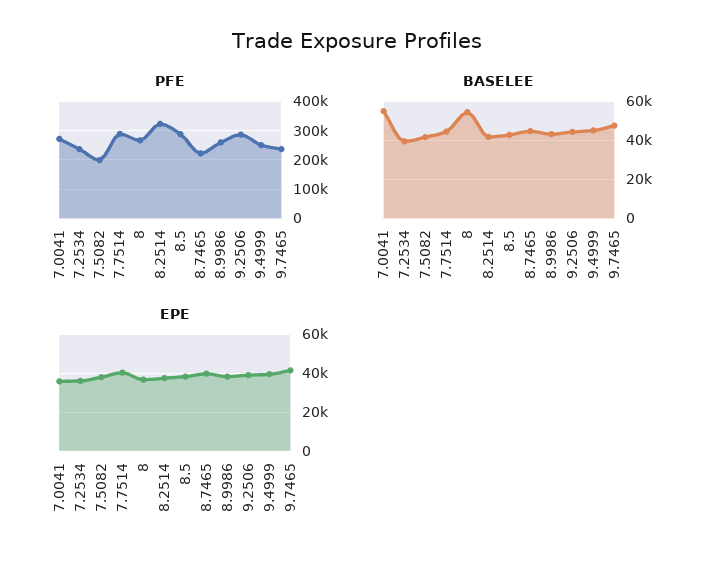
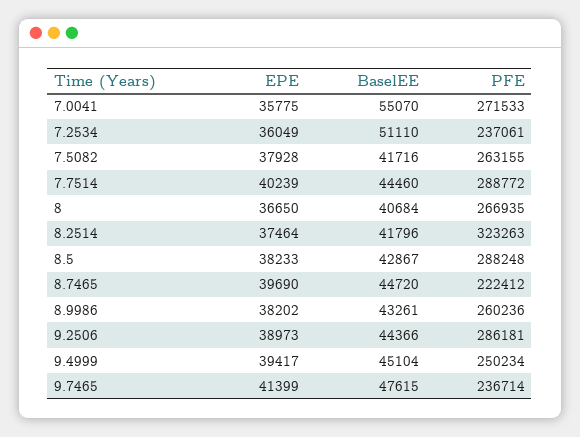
  {
    "PFE": {
      "7.0041": 271533,
      "7.2534": 237061,
-     "7.5082": 200000,
+     "7.5082": 263155,
      "7.7514": 288772,
      "8": 266935,
      "8.2514": 323263,
      "8.5": 288248,
      "8.7465": 222412,
      "8.9986": 260236,
      "9.2506": 286181,
      "9.4999": 250234,
      "9.7465": 236714
    },
    "BASELEE": {
      "7.0041": 55070,
-     "7.2534": 40000,
+     "7.2534": 51110,
      "7.5082": 41716,
      "7.7514": 44460,
-     "8": 55000,
+     "8": 40684,
      "8.2514": 41796,
      "8.5": 42867,
      "8.7465": 44720,
      "8.9986": 43261,
      "9.2506": 44366,
      "9.4999": 45104,
      "9.7465": 47615
    },
    "EPE": {
      "7.0041": 35775,
      "7.2534": 36049,
      "7.5082": 37928,
      "7.7514": 40239,
      "8": 36650,
      "8.2514": 37464,
      "8.5": 38233,
      "8.7465": 39690,
      "8.9986": 38202,
      "9.2506": 38973,
      "9.4999": 39417,
      "9.7465": 41399
    }
  }

